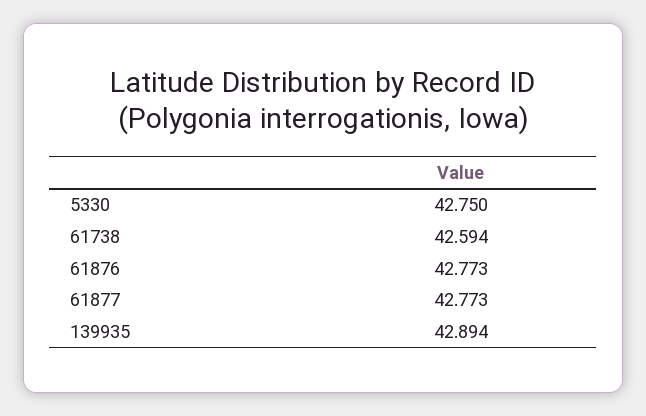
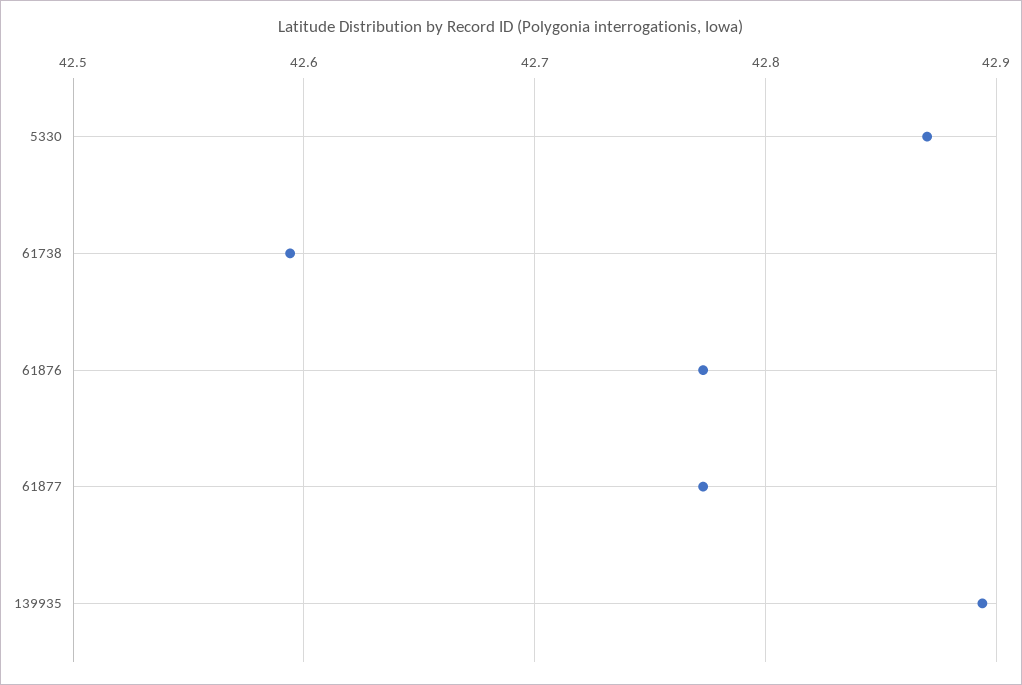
  {
-   "5330": 42.75,
+   "5330": 42.87,
    "61738": 42.594,
    "61876": 42.773,
    "61877": 42.773,
    "139935": 42.894
  }

